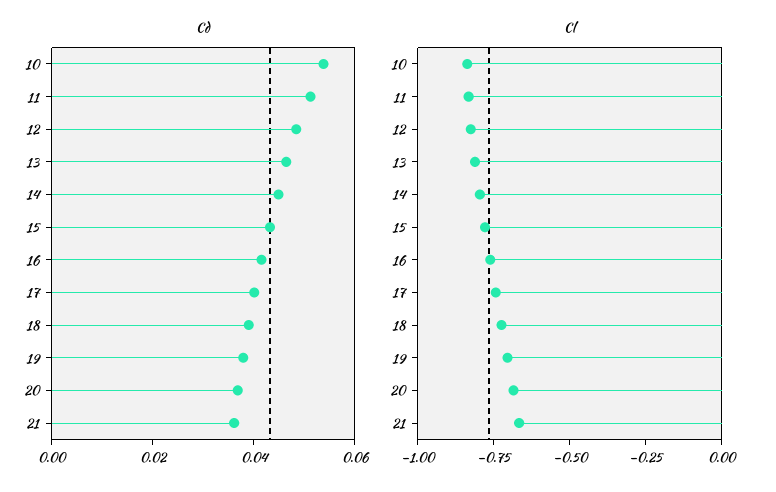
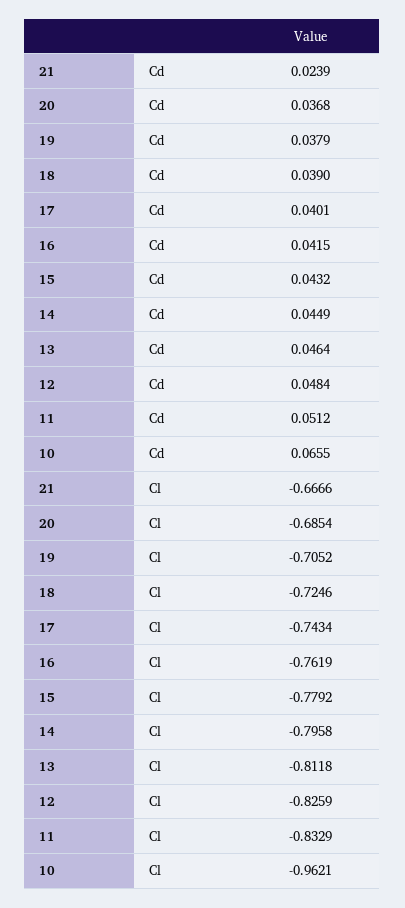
  {
    "Cd": {
-     "10": 0.055,
+     "10": 0.0655,
      "11": 0.0512,
      "12": 0.0484,
      "13": 0.0464,
      "14": 0.0449,
      "15": 0.0432,
      "16": 0.0415,
      "17": 0.0401,
      "18": 0.039,
      "19": 0.0379,
      "20": 0.0368,
-     "21": 0.035
+     "21": 0.0239
    },
    "Cl": {
-     "10": -0.85,
+     "10": -0.9621,
      "11": -0.8329,
      "12": -0.8259,
      "13": -0.8118,
      "14": -0.7958,
      "15": -0.7792,
      "16": -0.7619,
      "17": -0.7434,
      "18": -0.7246,
      "19": -0.7052,
      "20": -0.6854,
      "21": -0.6666
    }
  }

